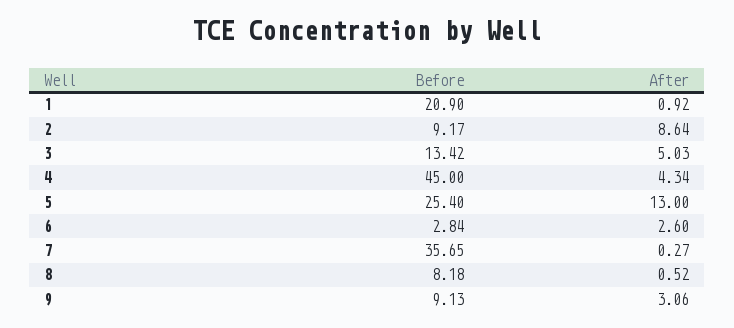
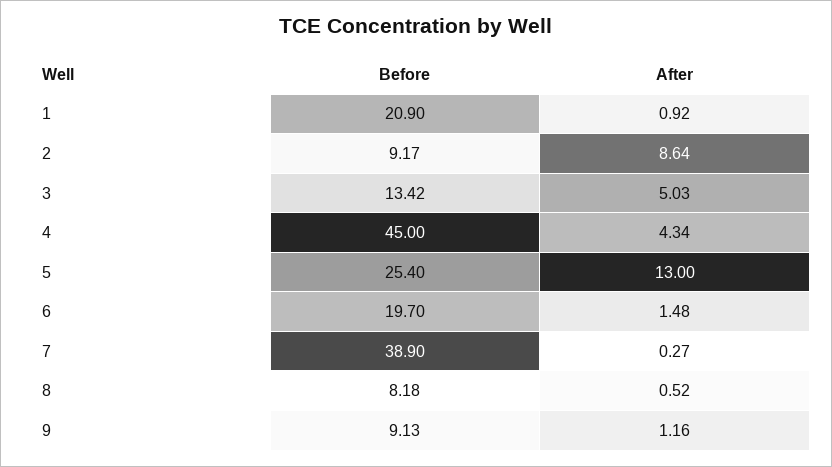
  {
    "Before": {
      "1": 20.9,
      "2": 9.17,
      "3": 13.42,
      "4": 45,
      "5": 25.4,
-     "6": 2.84,
+     "6": 19.7,
-     "7": 35.65,
+     "7": 38.9,
      "8": 8.18,
      "9": 9.13
    },
    "After": {
      "1": 0.92,
      "2": 8.64,
      "3": 5.03,
      "4": 4.34,
      "5": 13,
-     "6": 2.6,
+     "6": 1.48,
      "7": 0.27,
      "8": 0.52,
-     "9": 3.06
+     "9": 1.16
    }
  }

